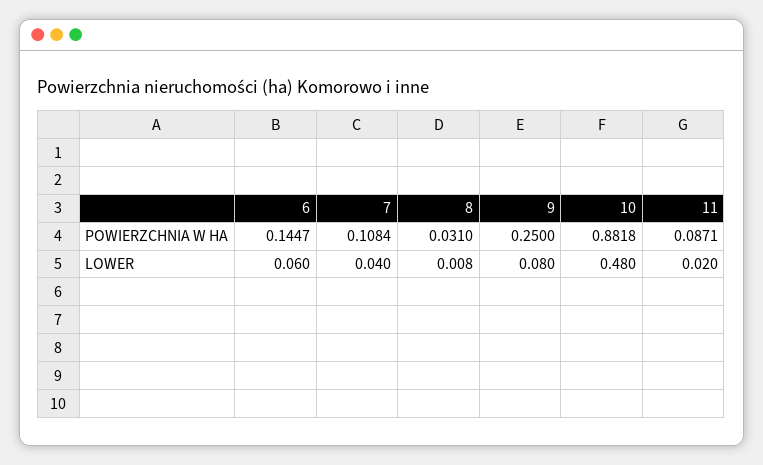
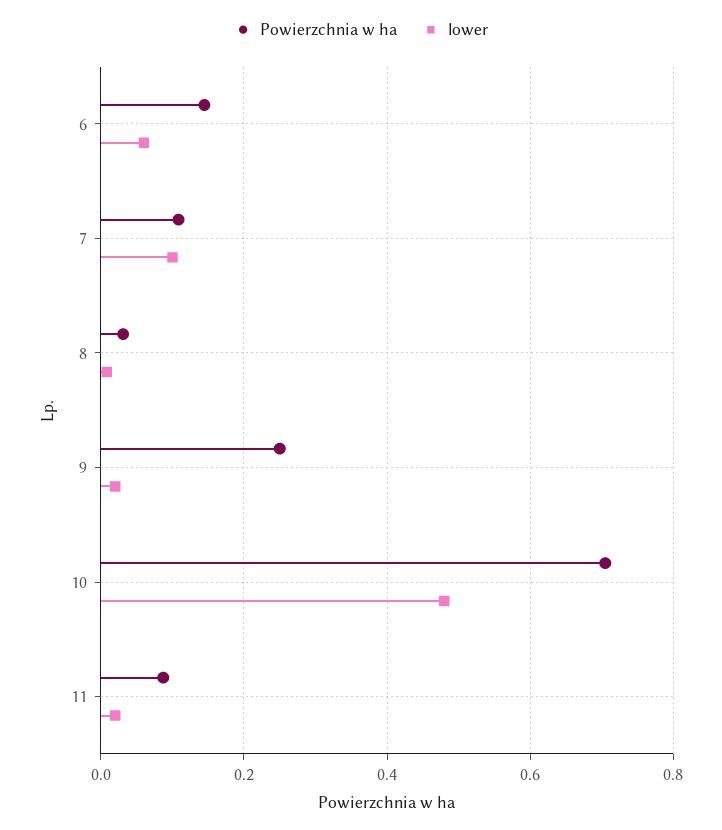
  {
    "POWIERZCHNIA W HA": {
      "6": 0.1447,
      "7": 0.1084,
      "8": 0.031,
      "9": 0.25,
-     "10": 0.8818,
+     "10": 0.7,
      "11": 0.0871
    },
    "LOWER": {
      "6": 0.06,
-     "7": 0.04,
+     "7": 0.1,
      "8": 0.008,
-     "9": 0.08,
+     "9": 0.02,
      "10": 0.48,
      "11": 0.02
    }
  }

